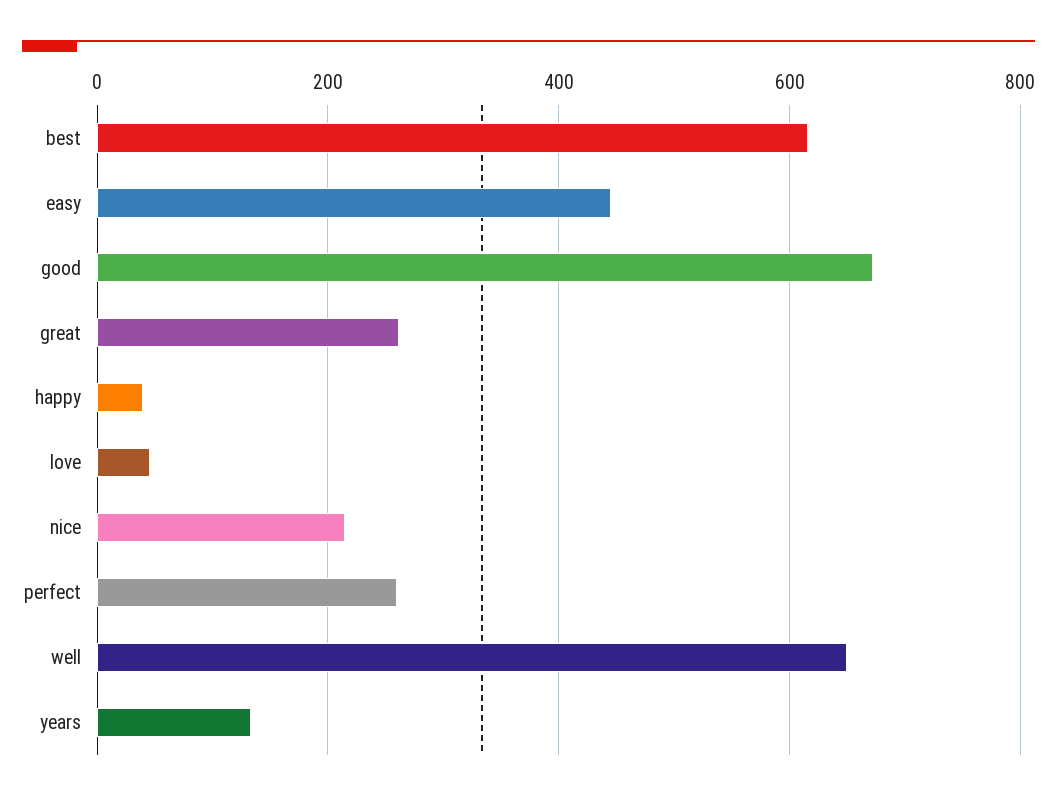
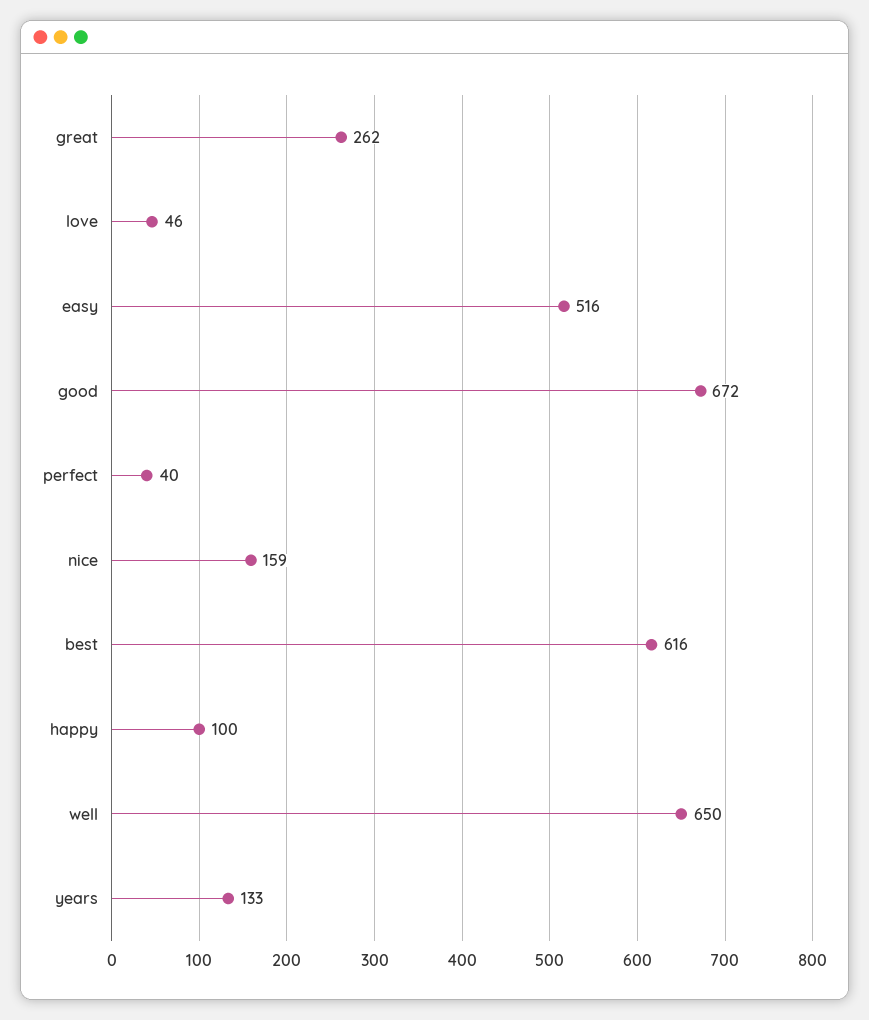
  {
    "best": 616,
-   "easy": 440,
+   "easy": 516,
    "good": 672,
    "great": 262,
-   "happy": 40,
+   "happy": 100,
    "love": 46,
-   "nice": 220,
+   "nice": 159,
-   "perfect": 260,
+   "perfect": 40,
    "well": 650,
    "years": 133
  }

